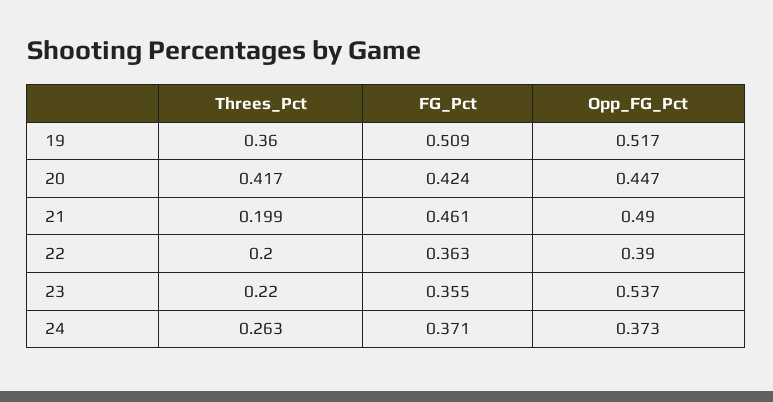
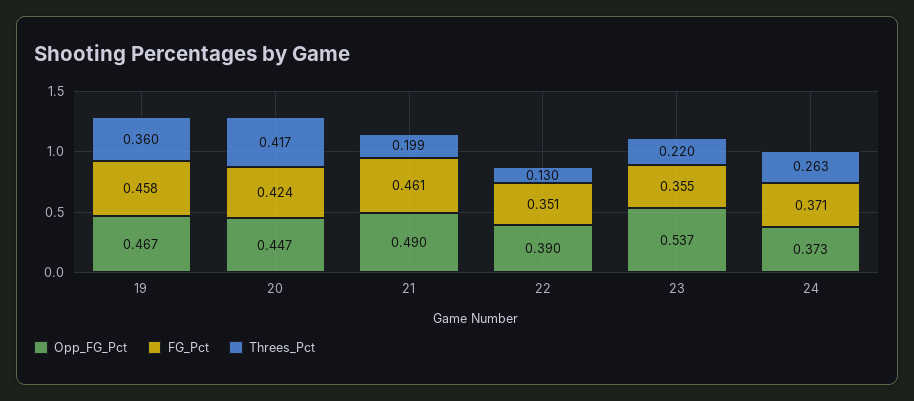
  {
    "Threes_Pct": {
      "19": 0.36,
      "20": 0.417,
      "21": 0.199,
-     "22": 0.2,
+     "22": 0.13,
      "23": 0.22,
      "24": 0.263
    },
    "FG_Pct": {
-     "19": 0.509,
+     "19": 0.458,
      "20": 0.424,
      "21": 0.461,
-     "22": 0.363,
+     "22": 0.351,
      "23": 0.355,
      "24": 0.371
    },
    "Opp_FG_Pct": {
-     "19": 0.517,
+     "19": 0.467,
      "20": 0.447,
      "21": 0.49,
      "22": 0.39,
      "23": 0.537,
      "24": 0.373
    }
  }

